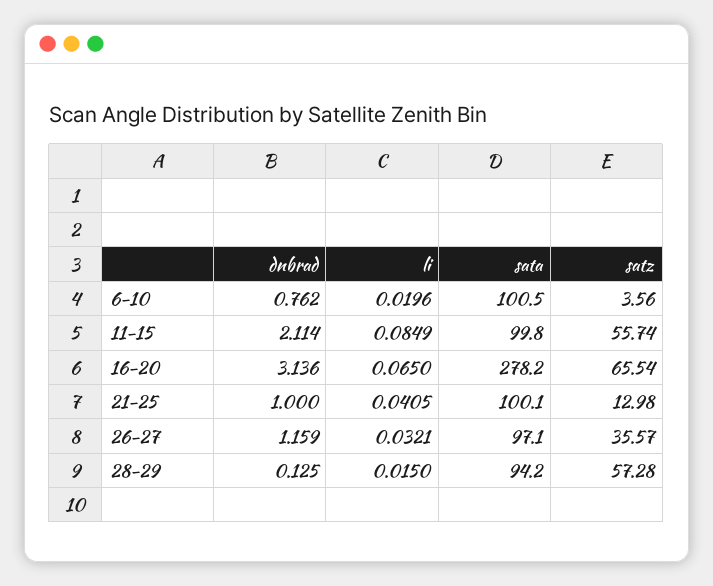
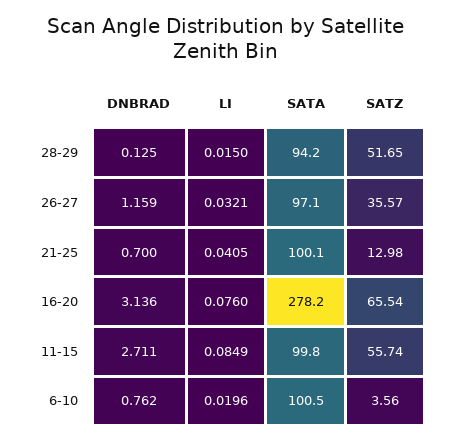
  {
    "dnbrad": {
      "6-10": 0.762,
-     "11-15": 2.114,
+     "11-15": 2.711,
      "16-20": 3.136,
-     "21-25": 1,
+     "21-25": 0.7,
      "26-27": 1.159,
      "28-29": 0.125
    },
    "li": {
      "6-10": 0.0196,
      "11-15": 0.0849,
-     "16-20": 0.065,
+     "16-20": 0.076,
      "21-25": 0.0405,
      "26-27": 0.0321,
      "28-29": 0.015
    },
    "sata": {
      "6-10": 100.5,
      "11-15": 99.8,
      "16-20": 278.2,
      "21-25": 100.1,
      "26-27": 97.1,
      "28-29": 94.2
    },
    "satz": {
      "6-10": 3.56,
      "11-15": 55.74,
      "16-20": 65.54,
      "21-25": 12.98,
      "26-27": 35.57,
-     "28-29": 57.28
+     "28-29": 51.65
    }
  }

